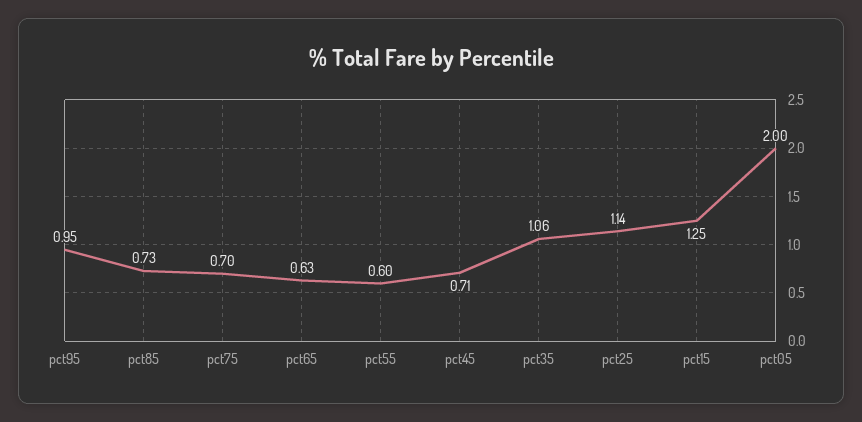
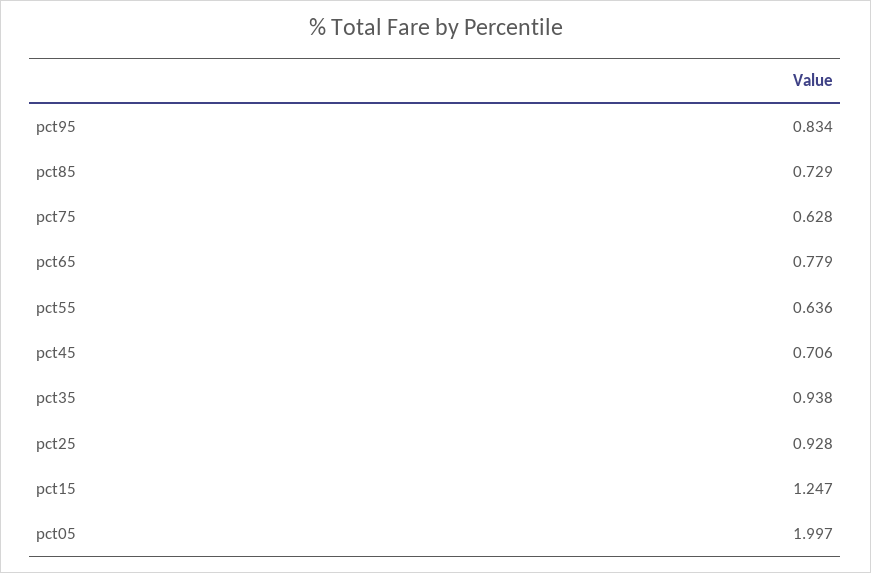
  {
-   "pct95": 0.95,
+   "pct95": 0.834,
    "pct85": 0.729,
-   "pct75": 0.7,
+   "pct75": 0.628,
-   "pct65": 0.63,
+   "pct65": 0.779,
-   "pct55": 0.6,
+   "pct55": 0.636,
    "pct45": 0.706,
-   "pct35": 1.06,
+   "pct35": 0.938,
-   "pct25": 1.14,
+   "pct25": 0.928,
    "pct15": 1.247,
    "pct05": 1.997
  }

